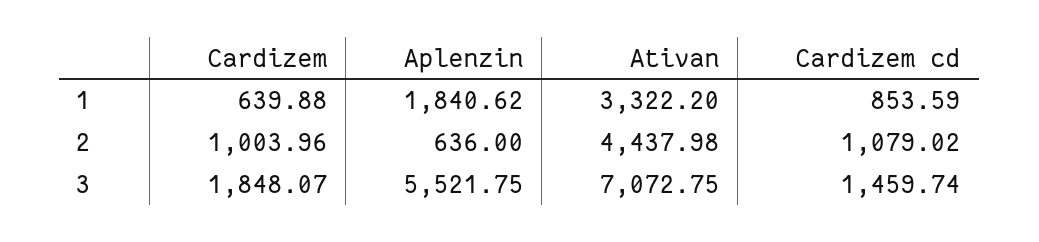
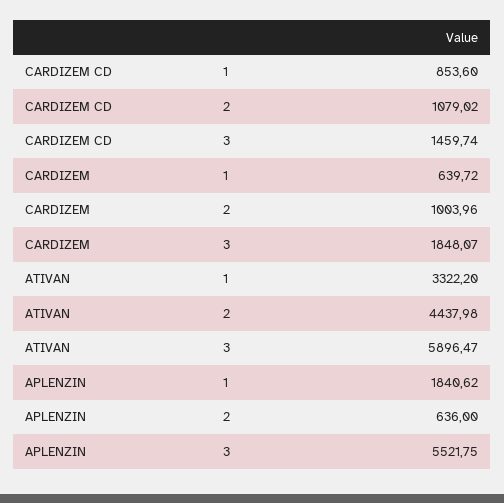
  {
    "Cardizem": {
-     "1": 639.88,
+     "1": 639.72,
      "2": 1003.96,
      "3": 1848.07
    },
    "Aplenzin": {
      "1": 1840.62,
      "2": 636,
      "3": 5521.75
    },
    "Ativan": {
      "1": 3322.2,
      "2": 4437.98,
-     "3": 7072.75
+     "3": 5896.47
    },
    "Cardizem cd": {
-     "1": 853.59,
+     "1": 853.6,
      "2": 1079.02,
      "3": 1459.74
    }
  }

